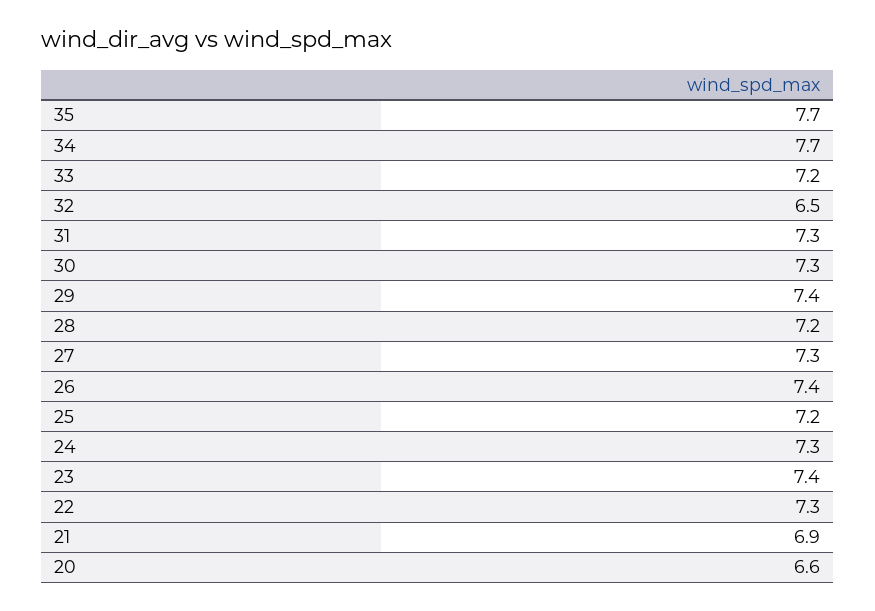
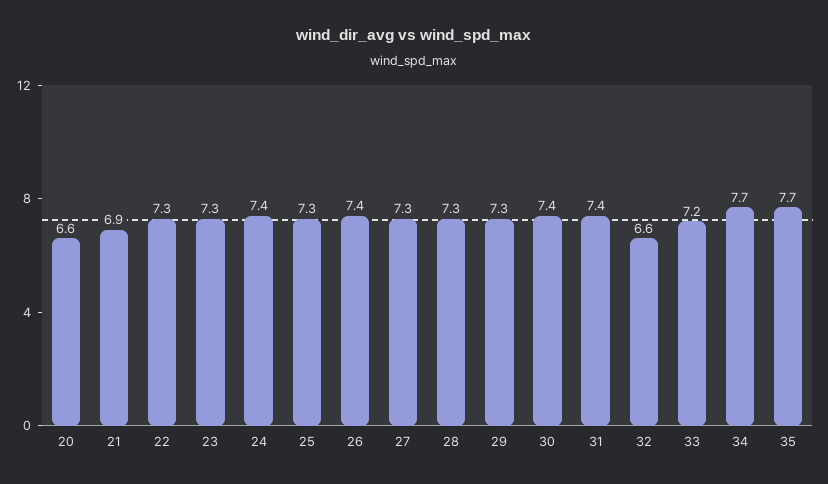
  {
    "35": 7.7,
    "34": 7.7,
    "33": 7.2,
-   "32": 6.5,
+   "32": 6.6,
-   "31": 7.3,
+   "31": 7.4,
-   "30": 7.3,
+   "30": 7.4,
-   "29": 7.4,
+   "29": 7.3,
-   "28": 7.2,
+   "28": 7.3,
    "27": 7.3,
    "26": 7.4,
-   "25": 7.2,
+   "25": 7.3,
-   "24": 7.3,
+   "24": 7.4,
-   "23": 7.4,
+   "23": 7.3,
    "22": 7.3,
    "21": 6.9,
    "20": 6.6
  }

